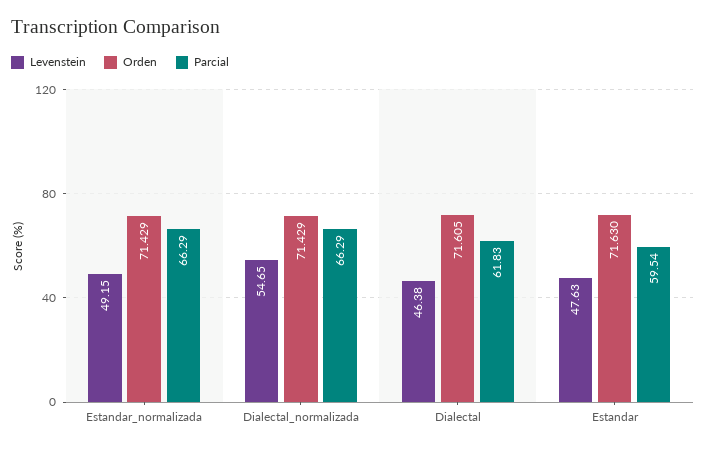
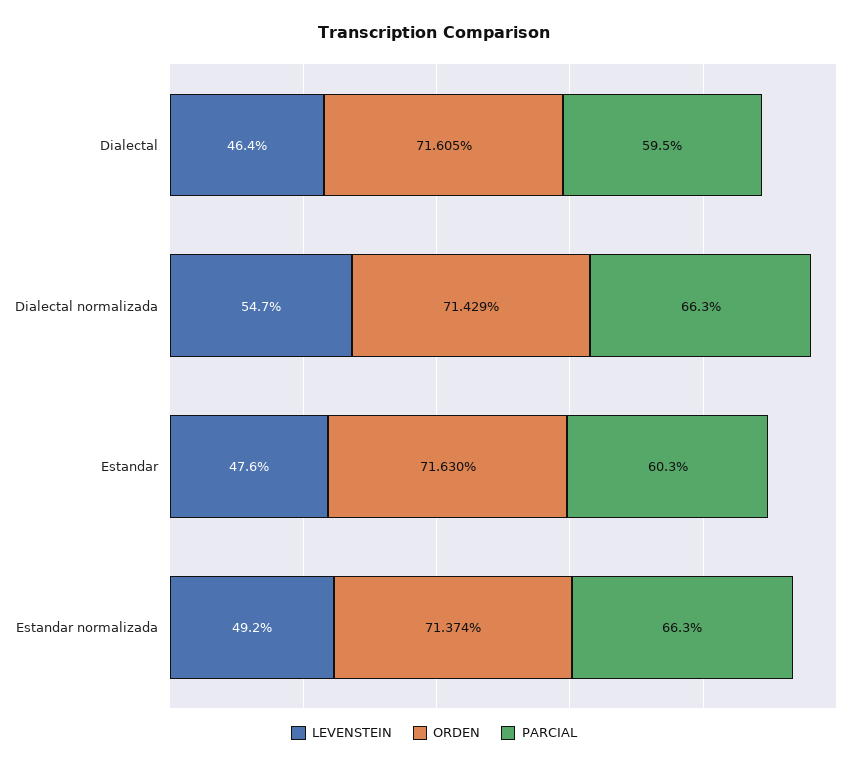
  {
    "Levenstein": {
      "Estandar_normalizada": 49.15,
      "Dialectal_normalizada": 54.65,
      "Dialectal": 46.38,
      "Estandar": 47.63
    },
    "Orden": {
-     "Estandar_normalizada": 71.429,
+     "Estandar_normalizada": 71.374,
      "Dialectal_normalizada": 71.429,
      "Dialectal": 71.605,
      "Estandar": 71.63
    },
    "Parcial": {
      "Estandar_normalizada": 66.29,
      "Dialectal_normalizada": 66.29,
-     "Dialectal": 61.83,
+     "Dialectal": 59.5,
-     "Estandar": 59.54
+     "Estandar": 60.3
    }
  }

